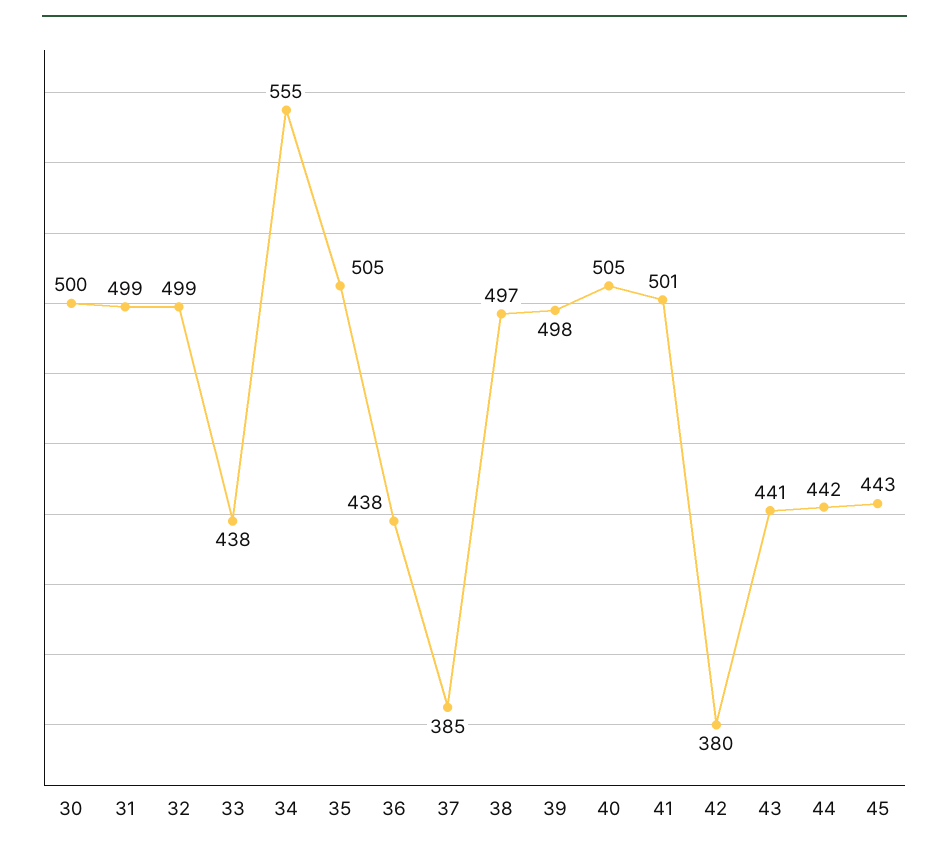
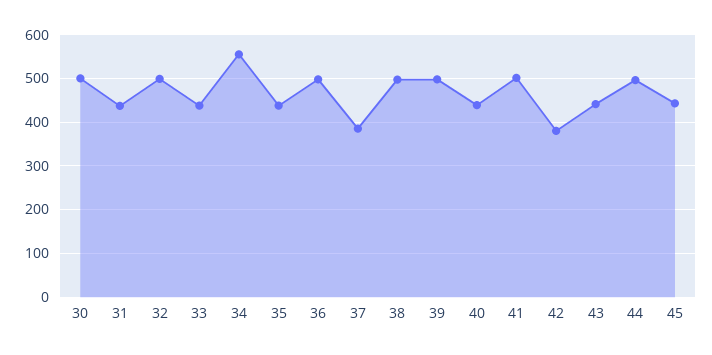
  {
    "30": 500,
-   "31": 499,
+   "31": 440,
    "32": 499,
    "33": 438,
    "34": 555,
-   "35": 505,
+   "35": 440,
-   "36": 438,
+   "36": 500,
    "37": 385,
    "38": 497,
    "39": 498,
-   "40": 505,
+   "40": 440,
    "41": 501,
    "42": 380,
    "43": 441,
-   "44": 442,
+   "44": 500,
    "45": 443
  }

